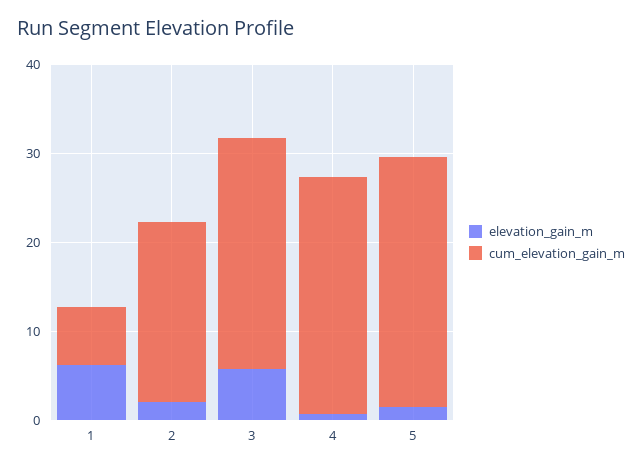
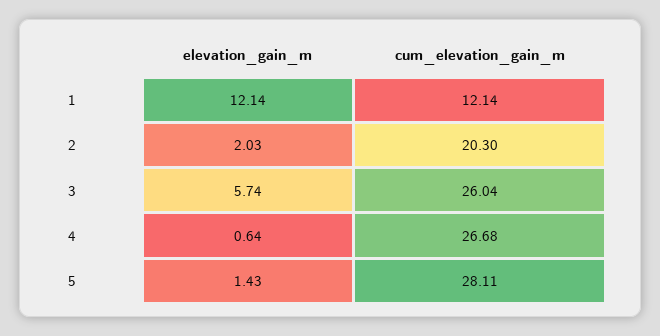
  {
    "elevation_gain_m": {
-     "1": 6,
+     "1": 12.14,
      "2": 2.03,
      "3": 5.74,
      "4": 0.64,
      "5": 1.43
    },
    "cum_elevation_gain_m": {
-     "1": 6,
+     "1": 12.14,
      "2": 20.3,
      "3": 26.04,
      "4": 26.68,
      "5": 28.11
    }
  }

